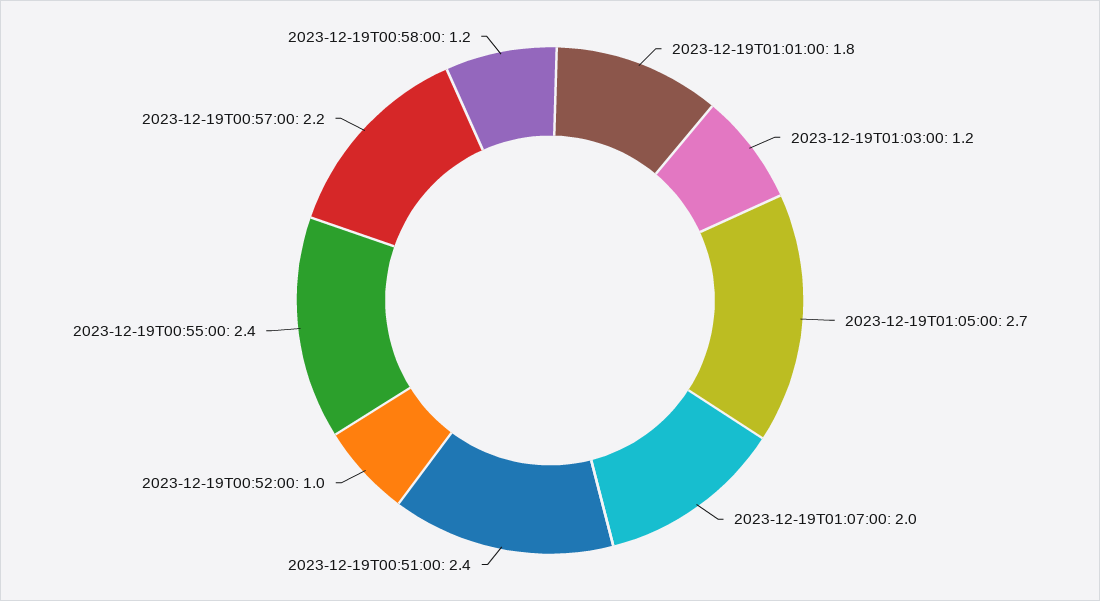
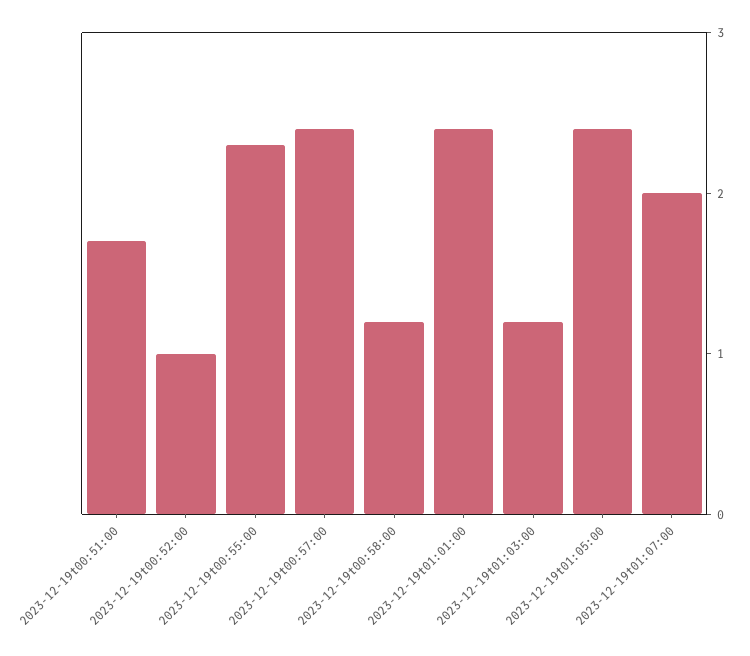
  {
-   "2023-12-19T01:01:00": 1.8,
+   "2023-12-19T01:01:00": 2.4,
    "2023-12-19T01:03:00": 1.2,
-   "2023-12-19T01:05:00": 2.7,
+   "2023-12-19T01:05:00": 2.4,
    "2023-12-19T01:07:00": 2,
-   "2023-12-19T00:51:00": 2.4,
+   "2023-12-19T00:51:00": 1.7,
    "2023-12-19T00:52:00": 1,
-   "2023-12-19T00:55:00": 2.4,
+   "2023-12-19T00:55:00": 2.3,
-   "2023-12-19T00:57:00": 2.2,
+   "2023-12-19T00:57:00": 2.4,
    "2023-12-19T00:58:00": 1.2
  }

